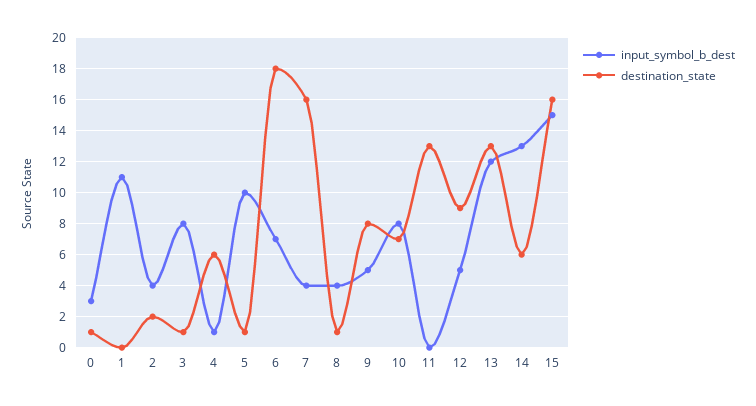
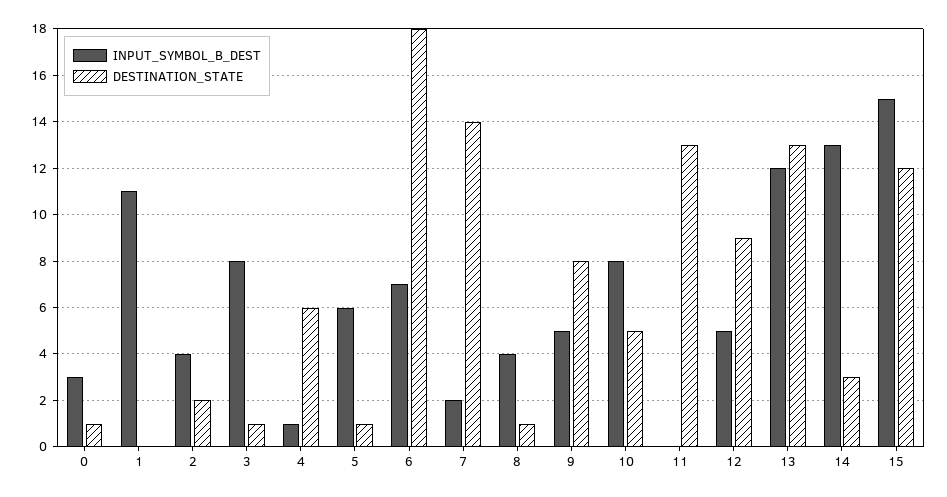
  {
    "input_symbol_b_dest": {
      "0": 3,
      "1": 11,
      "2": 4,
      "3": 8,
      "4": 1,
-     "5": 10,
+     "5": 6,
      "6": 7,
-     "7": 4,
+     "7": 2,
      "8": 4,
      "9": 5,
      "10": 8,
      "11": 0,
      "12": 5,
      "13": 12,
      "14": 13,
      "15": 15
    },
    "destination_state": {
      "0": 1,
      "1": 0,
      "2": 2,
      "3": 1,
      "4": 6,
      "5": 1,
      "6": 18,
-     "7": 16,
+     "7": 14,
      "8": 1,
      "9": 8,
-     "10": 7,
+     "10": 5,
      "11": 13,
      "12": 9,
      "13": 13,
-     "14": 6,
+     "14": 3,
-     "15": 16
+     "15": 12
    }
  }

